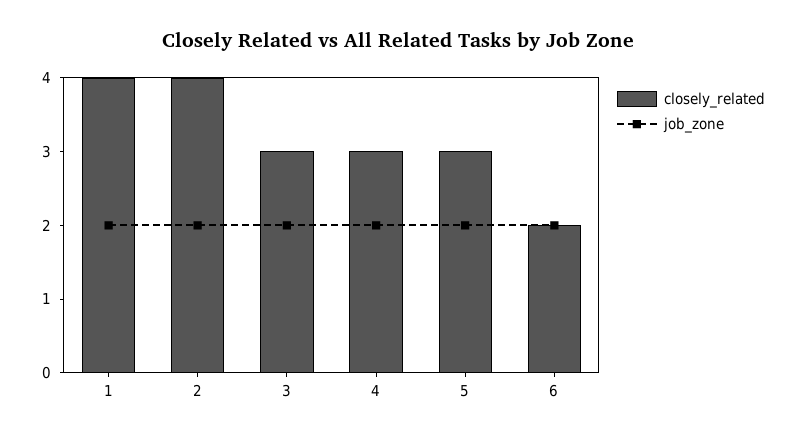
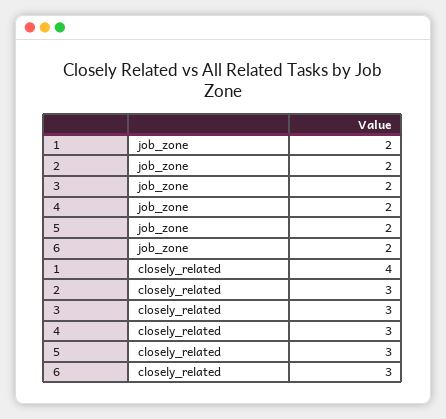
  {
    "closely_related": {
      "1": 4,
-     "2": 4,
+     "2": 3,
      "3": 3,
      "4": 3,
      "5": 3,
-     "6": 2
+     "6": 3
    },
    "job_zone": {
      "1": 2,
      "2": 2,
      "3": 2,
      "4": 2,
      "5": 2,
      "6": 2
    }
  }

